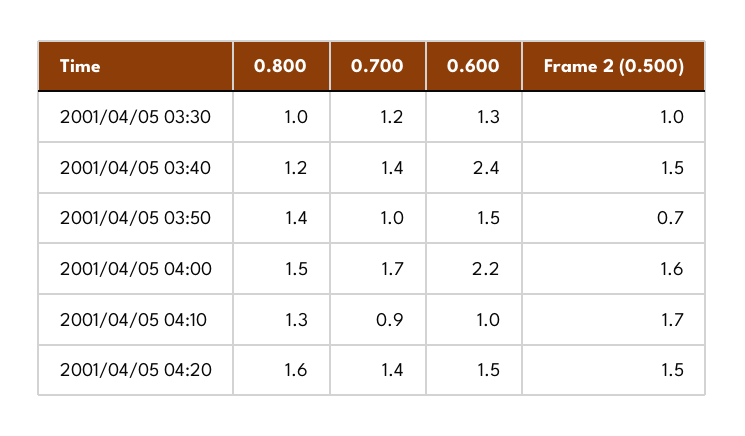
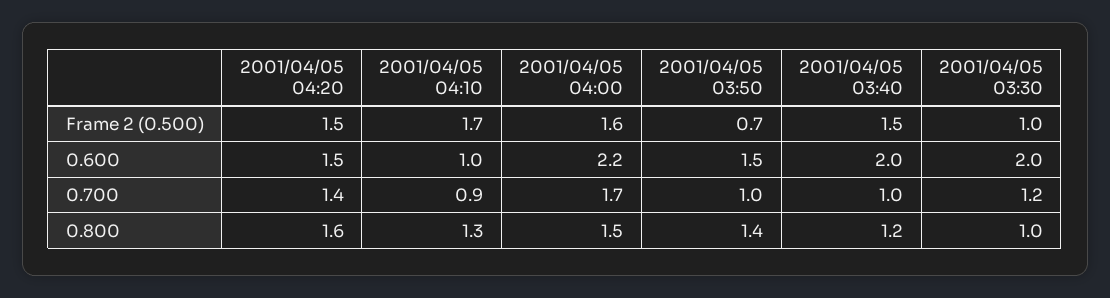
  {
    "0.800": {
      "2001/04/05 03:30": 1,
      "2001/04/05 03:40": 1.2,
      "2001/04/05 03:50": 1.4,
      "2001/04/05 04:00": 1.5,
      "2001/04/05 04:10": 1.3,
      "2001/04/05 04:20": 1.6
    },
    "0.700": {
      "2001/04/05 03:30": 1.2,
-     "2001/04/05 03:40": 1.4,
+     "2001/04/05 03:40": 1,
      "2001/04/05 03:50": 1,
      "2001/04/05 04:00": 1.7,
      "2001/04/05 04:10": 0.9,
      "2001/04/05 04:20": 1.4
    },
    "0.600": {
-     "2001/04/05 03:30": 1.3,
+     "2001/04/05 03:30": 2,
-     "2001/04/05 03:40": 2.4,
+     "2001/04/05 03:40": 2,
      "2001/04/05 03:50": 1.5,
      "2001/04/05 04:00": 2.2,
      "2001/04/05 04:10": 1,
      "2001/04/05 04:20": 1.5
    },
    "Frame 2 (0.500)": {
      "2001/04/05 03:30": 1,
      "2001/04/05 03:40": 1.5,
      "2001/04/05 03:50": 0.7,
      "2001/04/05 04:00": 1.6,
      "2001/04/05 04:10": 1.7,
      "2001/04/05 04:20": 1.5
    }
  }

